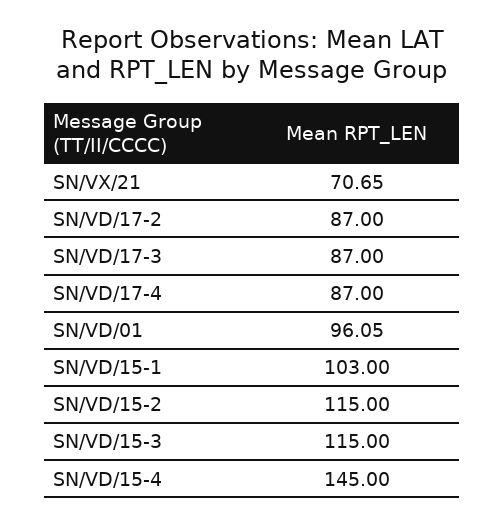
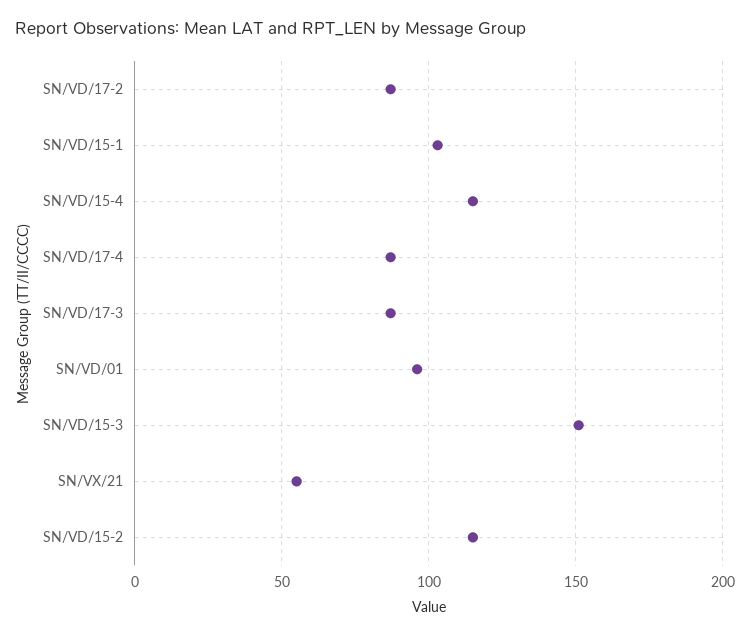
  {
-   "SN/VX/21": 70.65,
+   "SN/VX/21": 55,
    "SN/VD/17-2": 87,
    "SN/VD/17-3": 87,
    "SN/VD/17-4": 87,
    "SN/VD/01": 96.05,
    "SN/VD/15-1": 103,
    "SN/VD/15-2": 115,
-   "SN/VD/15-3": 115,
+   "SN/VD/15-3": 150,
-   "SN/VD/15-4": 145
+   "SN/VD/15-4": 115
  }

